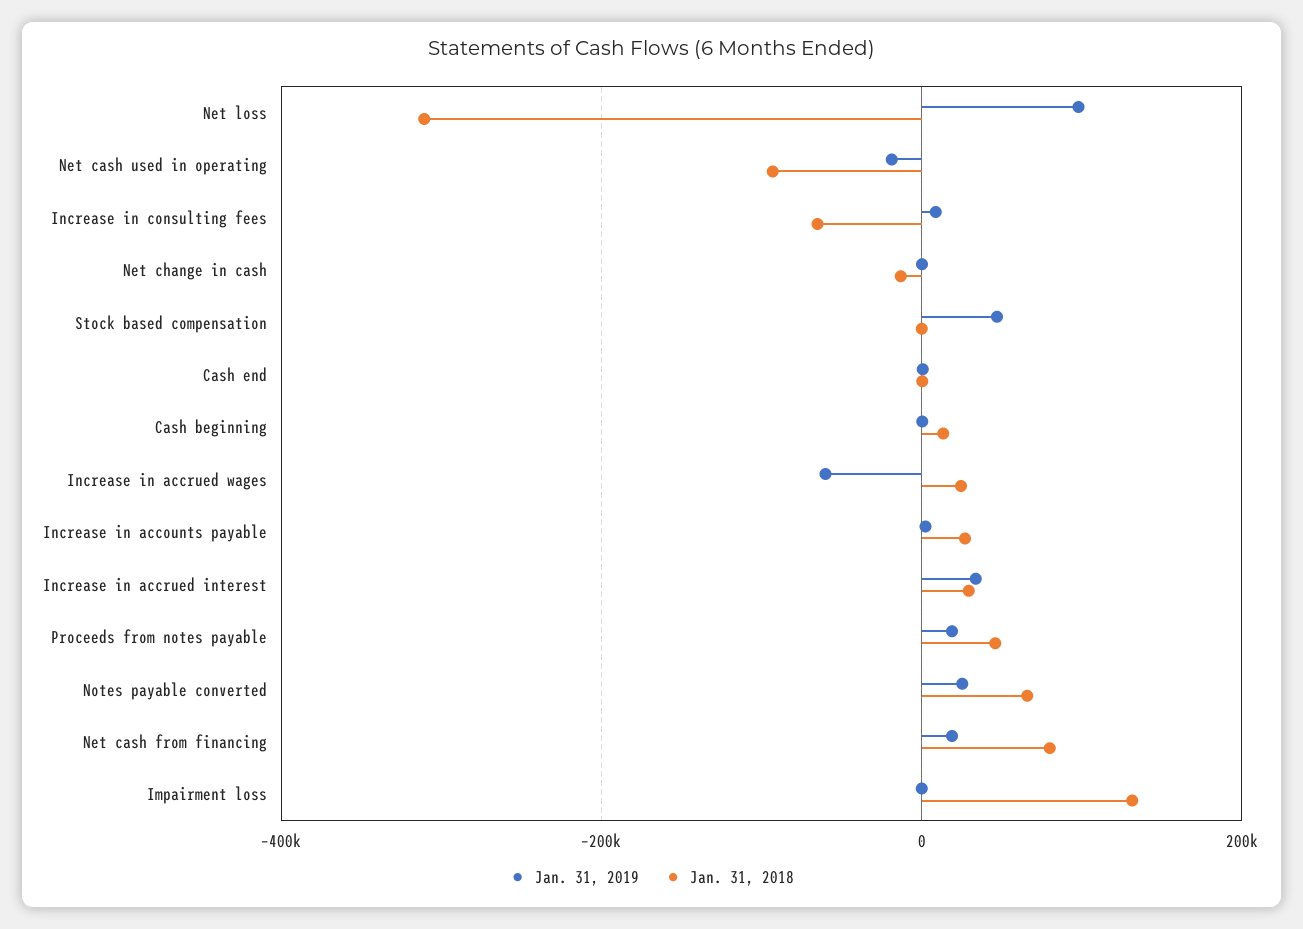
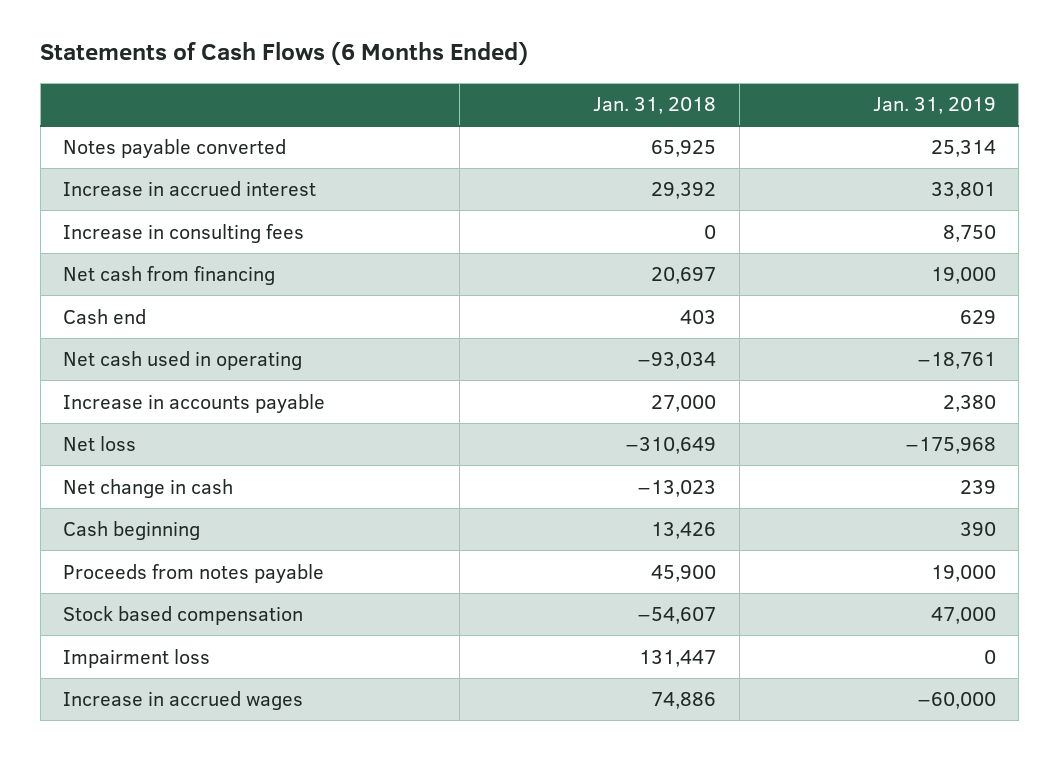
  {
    "Jan. 31, 2019": {
-     "Net loss": 100000,
+     "Net loss": -175968,
      "Net cash used in operating": -18761,
      "Increase in consulting fees": 8750,
      "Net change in cash": 239,
      "Stock based compensation": 47000,
      "Cash end": 629,
      "Cash beginning": 390,
      "Increase in accrued wages": -60000,
      "Increase in accounts payable": 2380,
      "Increase in accrued interest": 33801,
      "Proceeds from notes payable": 19000,
      "Notes payable converted": 25314,
      "Net cash from financing": 19000,
      "Impairment loss": 0
    },
    "Jan. 31, 2018": {
      "Net loss": -310649,
      "Net cash used in operating": -93034,
-     "Increase in consulting fees": -60000,
+     "Increase in consulting fees": 0,
      "Net change in cash": -13023,
-     "Stock based compensation": 0,
+     "Stock based compensation": -54607,
      "Cash end": 403,
      "Cash beginning": 13426,
-     "Increase in accrued wages": 20000,
+     "Increase in accrued wages": 74886,
      "Increase in accounts payable": 27000,
      "Increase in accrued interest": 29392,
      "Proceeds from notes payable": 45900,
      "Notes payable converted": 65925,
-     "Net cash from financing": 80000,
+     "Net cash from financing": 20697,
      "Impairment loss": 131447
    }
  }

